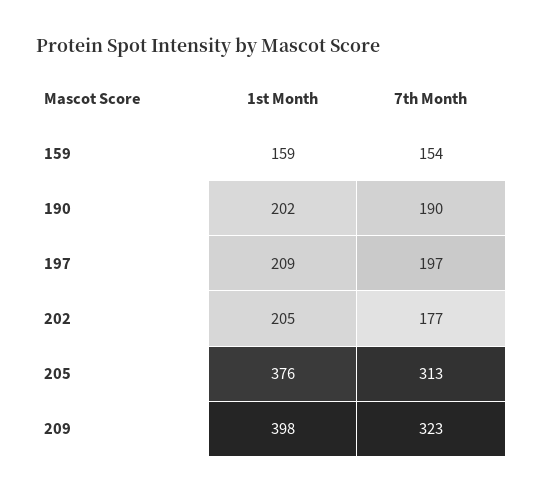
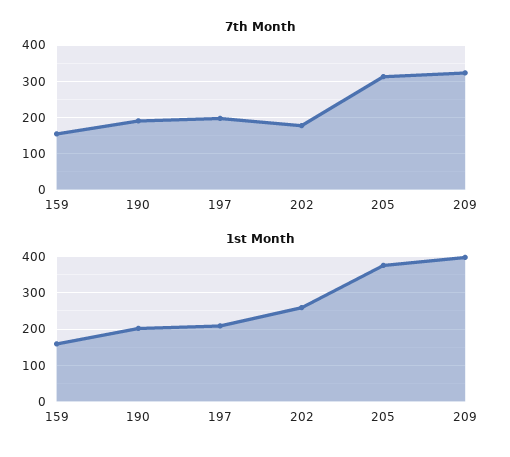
  {
    "1st Month": {
      "159": 159,
      "190": 202,
      "197": 209,
-     "202": 205,
+     "202": 260,
      "205": 376,
      "209": 398
    },
    "7th Month": {
      "159": 154,
      "190": 190,
      "197": 197,
      "202": 177,
      "205": 313,
      "209": 323
    }
  }

